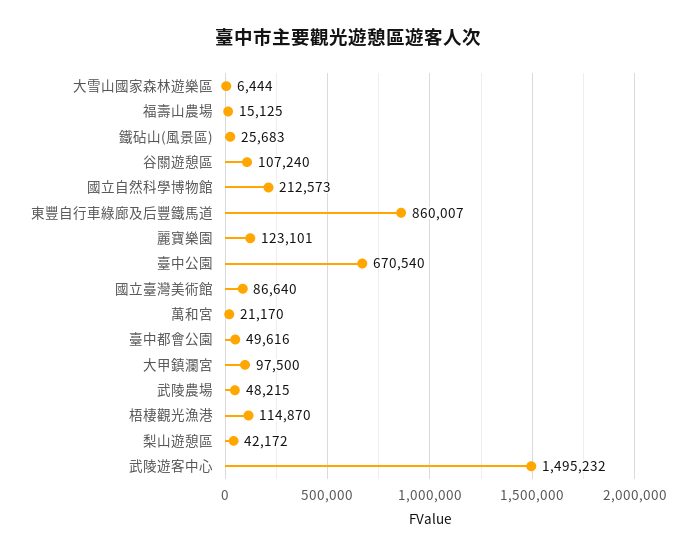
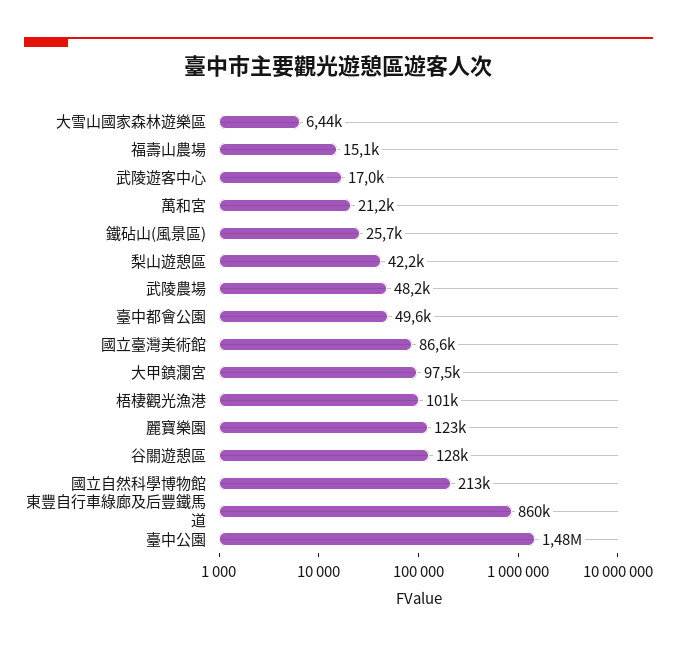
  {
    "大雪山國家森林遊樂區": 6444,
    "福壽山農場": 15125,
    "鐵砧山(風景區)": 25683,
-   "谷關遊憩區": 107240,
+   "谷關遊憩區": 128000,
    "國立自然科學博物館": 212573,
    "東豐自行車綠廊及后豐鐵馬道": 860007,
    "麗寶樂園": 123101,
-   "臺中公園": 670540,
+   "臺中公園": 1480000,
    "國立臺灣美術館": 86640,
    "萬和宮": 21170,
    "臺中都會公園": 49616,
    "大甲鎮瀾宮": 97500,
    "武陵農場": 48215,
-   "梧棲觀光漁港": 114870,
+   "梧棲觀光漁港": 101000,
    "梨山遊憩區": 42172,
-   "武陵遊客中心": 1495232
+   "武陵遊客中心": 17000
  }

